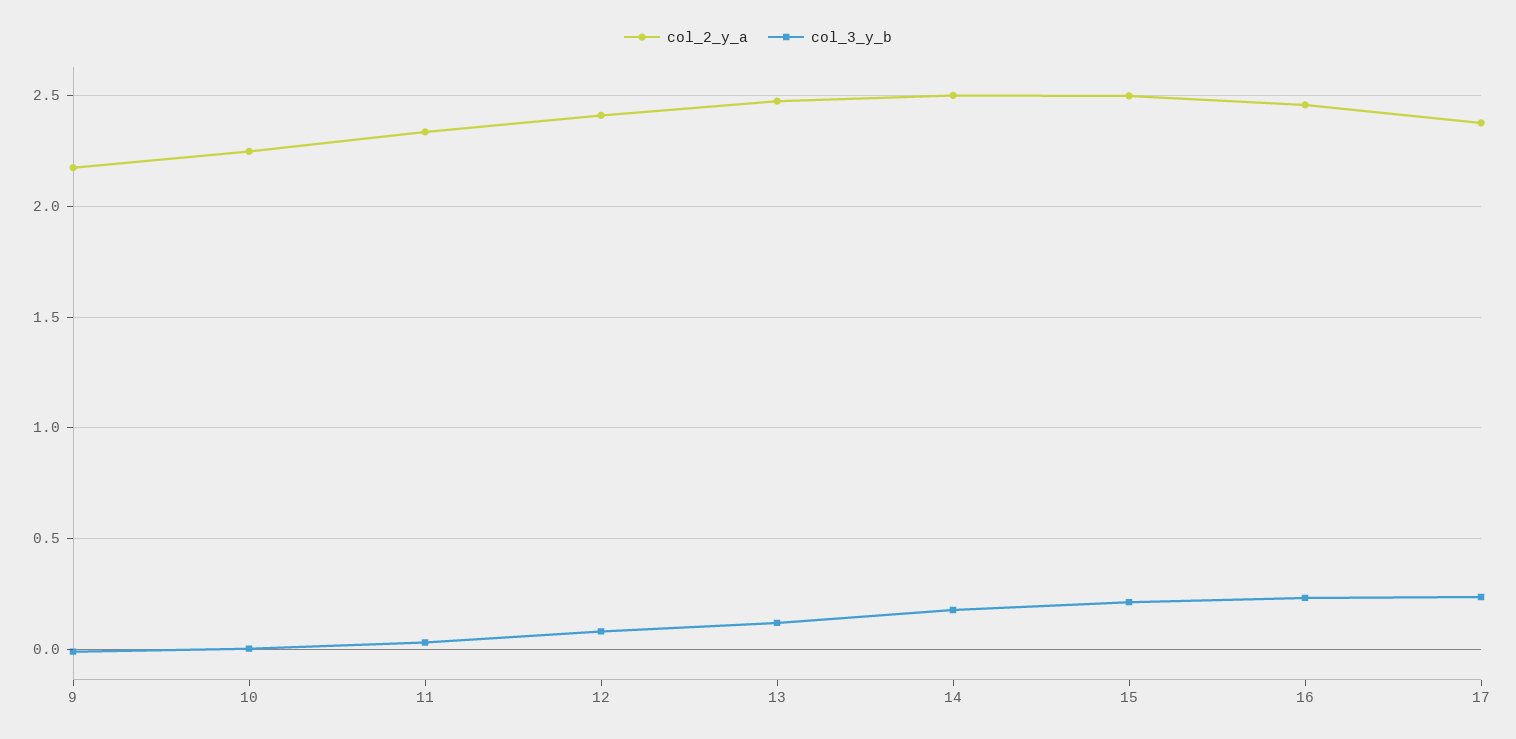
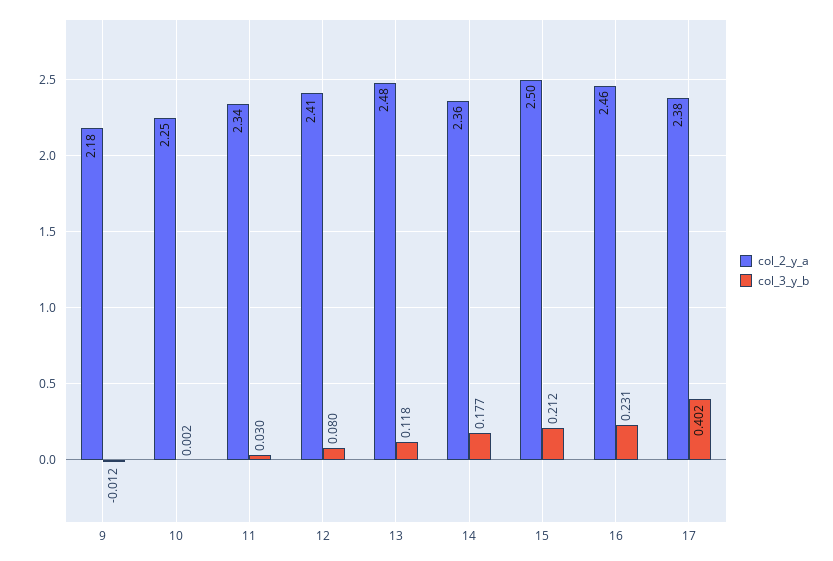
  {
    "col_2_y_a": {
      "9": 2.18,
      "10": 2.25,
      "11": 2.34,
      "12": 2.41,
      "13": 2.48,
-     "14": 2.5,
+     "14": 2.36,
      "15": 2.5,
      "16": 2.46,
      "17": 2.38
    },
    "col_3_y_b": {
      "9": -0.012,
      "10": 0.002,
      "11": 0.03,
      "12": 0.08,
      "13": 0.118,
      "14": 0.177,
      "15": 0.212,
      "16": 0.231,
-     "17": 0.25
+     "17": 0.402
    }
  }

